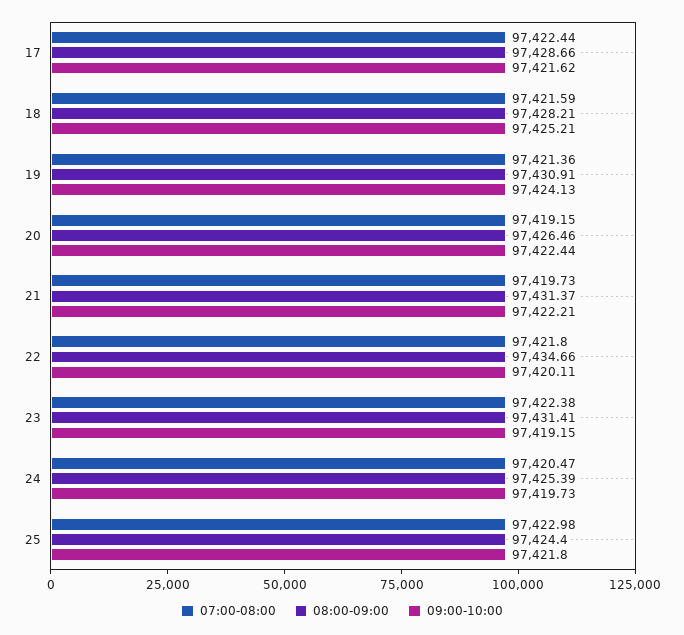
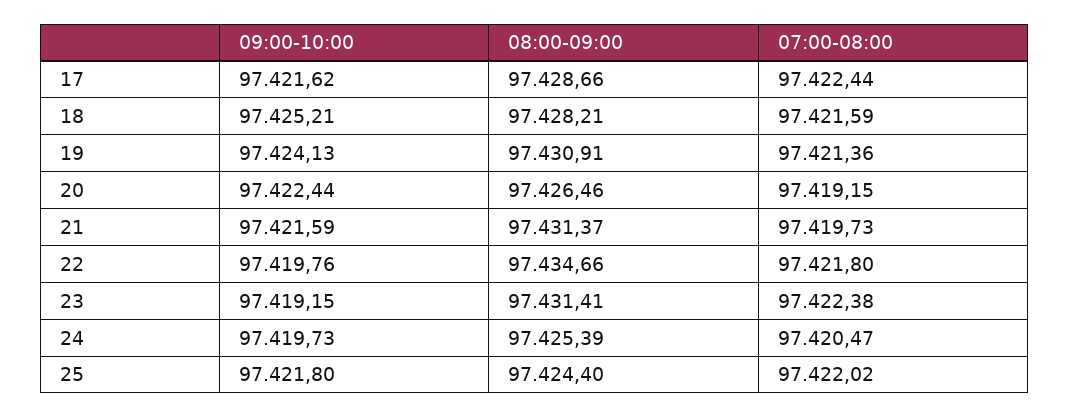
  {
    "07:00-08:00": {
      "17": 97422.44,
      "18": 97421.59,
      "19": 97421.36,
      "20": 97419.15,
      "21": 97419.73,
      "22": 97421.8,
      "23": 97422.38,
      "24": 97420.47,
-     "25": 97422.98
+     "25": 97422.02
    },
    "08:00-09:00": {
      "17": 97428.66,
      "18": 97428.21,
      "19": 97430.91,
      "20": 97426.46,
      "21": 97431.37,
      "22": 97434.66,
      "23": 97431.41,
      "24": 97425.39,
      "25": 97424.4
    },
    "09:00-10:00": {
      "17": 97421.62,
      "18": 97425.21,
      "19": 97424.13,
      "20": 97422.44,
-     "21": 97422.21,
+     "21": 97421.59,
-     "22": 97420.11,
+     "22": 97419.76,
      "23": 97419.15,
      "24": 97419.73,
      "25": 97421.8
    }
  }

